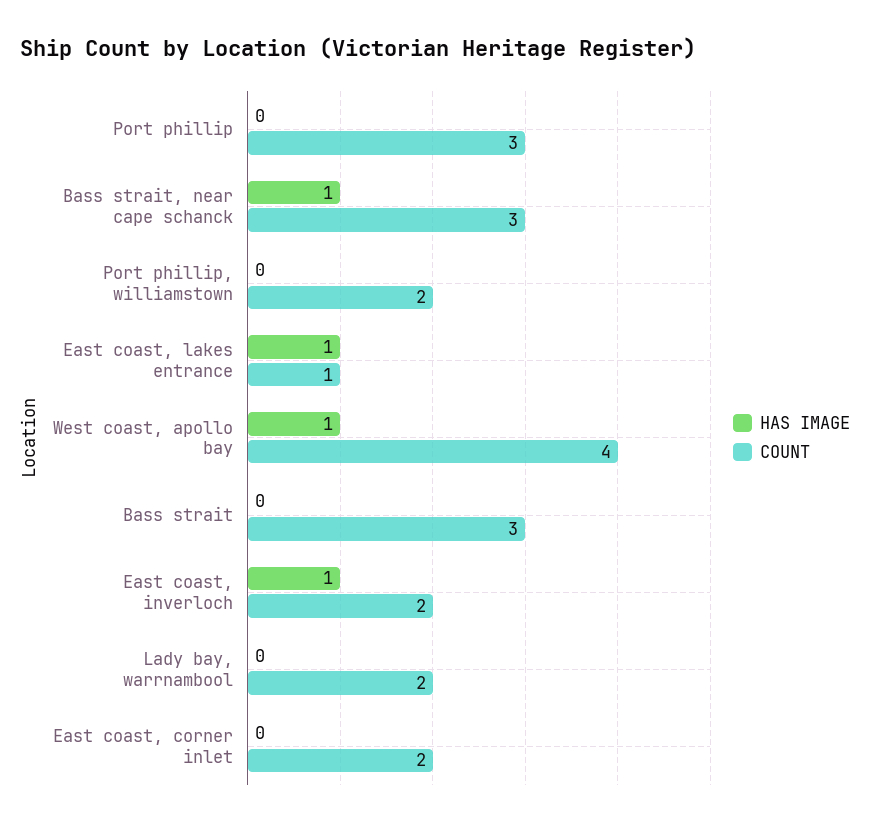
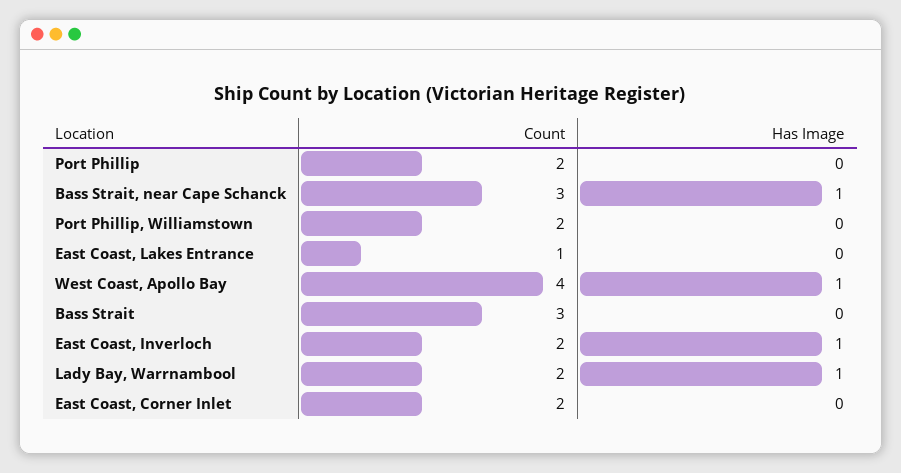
  {
    "HAS IMAGE": {
      "Port phillip": 0,
      "Bass strait, near cape schanck": 1,
      "Port phillip, williamstown": 0,
-     "East coast, lakes entrance": 1,
+     "East coast, lakes entrance": 0,
      "West coast, apollo bay": 1,
      "Bass strait": 0,
      "East coast, inverloch": 1,
-     "Lady bay, warrnambool": 0,
+     "Lady bay, warrnambool": 1,
      "East coast, corner inlet": 0
    },
    "COUNT": {
-     "Port phillip": 3,
+     "Port phillip": 2,
      "Bass strait, near cape schanck": 3,
      "Port phillip, williamstown": 2,
      "East coast, lakes entrance": 1,
      "West coast, apollo bay": 4,
      "Bass strait": 3,
      "East coast, inverloch": 2,
      "Lady bay, warrnambool": 2,
      "East coast, corner inlet": 2
    }
  }

